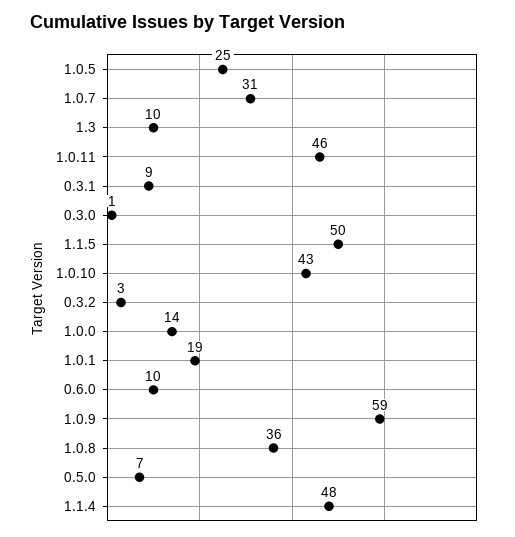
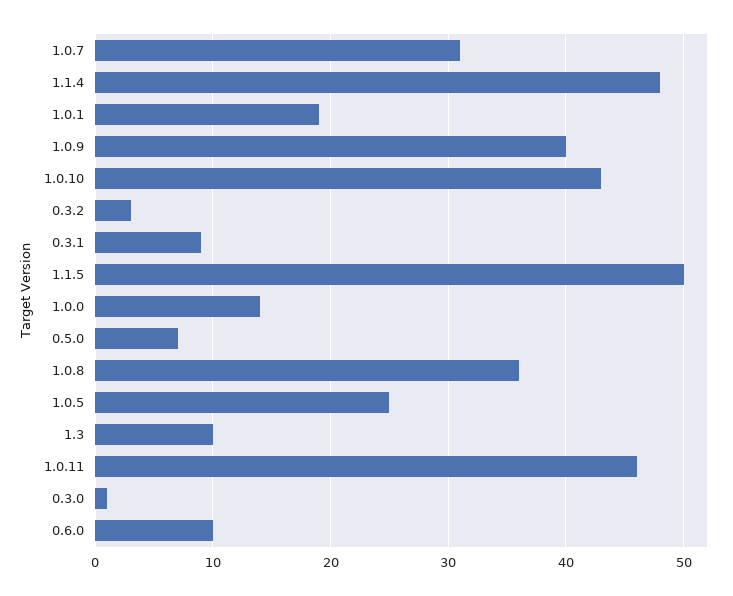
  {
    "1.0.5": 25,
    "1.0.7": 31,
    "1.3": 10,
    "1.0.11": 46,
    "0.3.1": 9,
    "0.3.0": 1,
    "1.1.5": 50,
    "1.0.10": 43,
    "0.3.2": 3,
    "1.0.0": 14,
    "1.0.1": 19,
    "0.6.0": 10,
-   "1.0.9": 59,
+   "1.0.9": 40,
    "1.0.8": 36,
    "0.5.0": 7,
    "1.1.4": 48
  }

